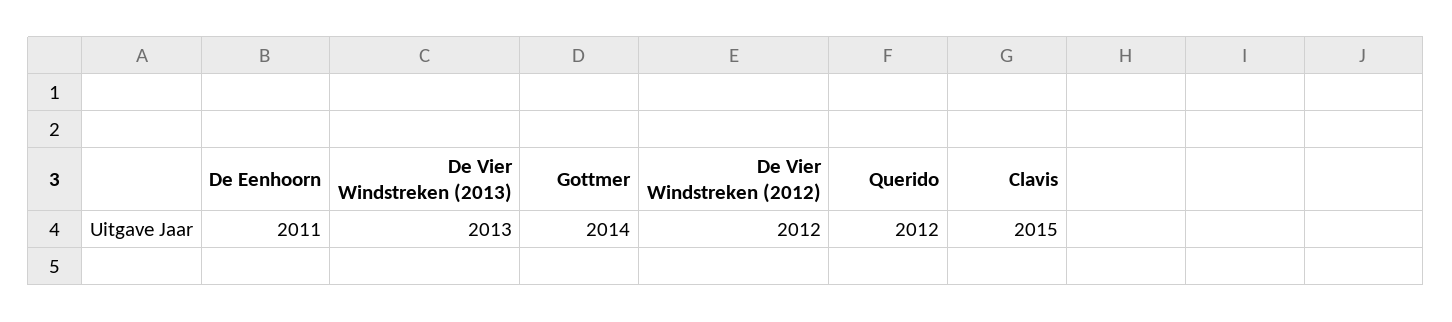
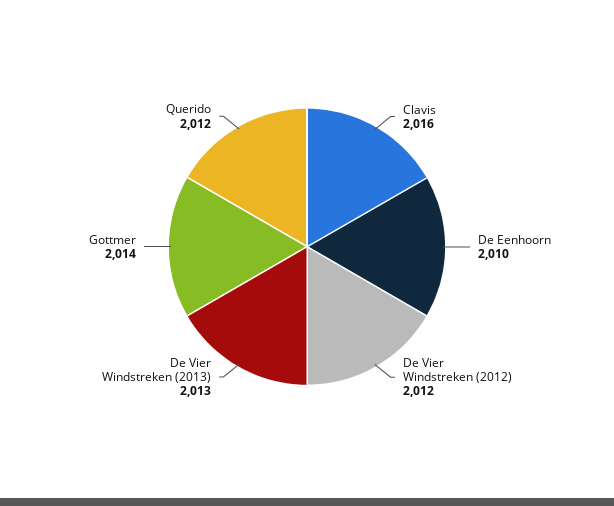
  {
-   "De Eenhoorn": 2011,
+   "De Eenhoorn": 2010,
    "De Vier Windstreken (2013)": 2013,
    "Gottmer": 2014,
    "De Vier Windstreken (2012)": 2012,
    "Querido": 2012,
-   "Clavis": 2015
+   "Clavis": 2016
  }

